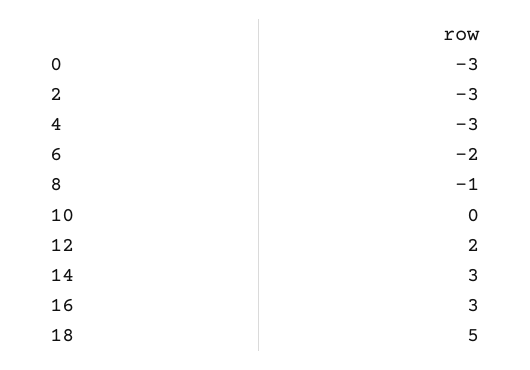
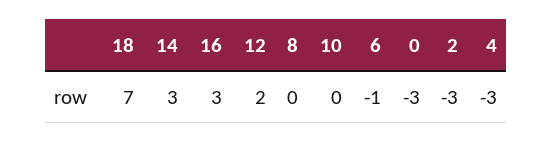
  {
    "0": -3,
    "2": -3,
    "4": -3,
-   "6": -2,
+   "6": -1,
-   "8": -1,
+   "8": 0,
    "10": 0,
    "12": 2,
    "14": 3,
    "16": 3,
-   "18": 5
+   "18": 7
  }

